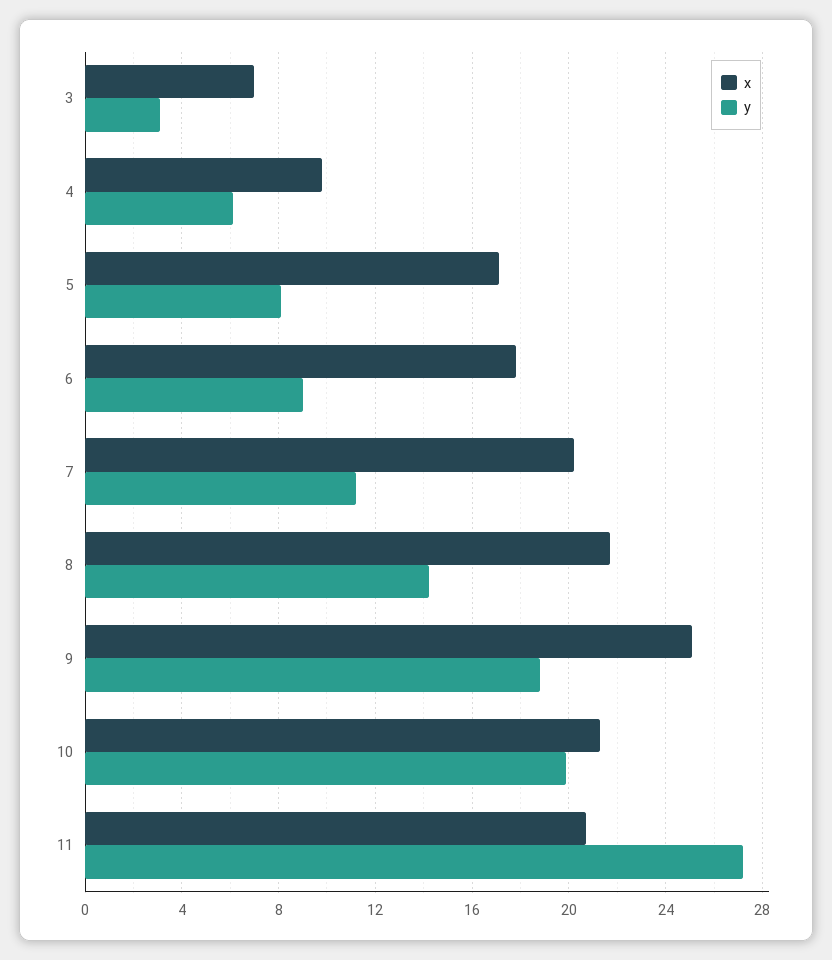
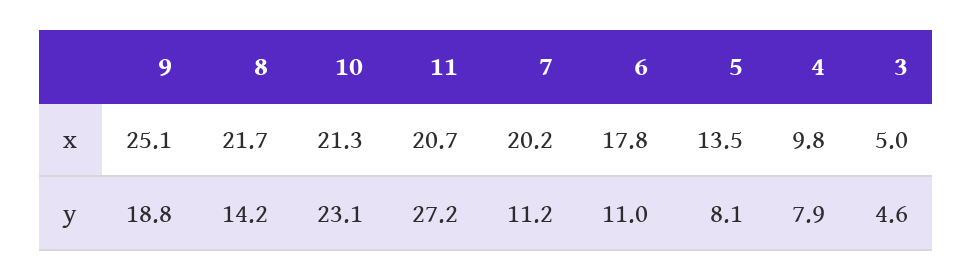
  {
    "x": {
-     "3": 7,
+     "3": 5,
      "4": 9.8,
-     "5": 17,
+     "5": 13.5,
      "6": 17.8,
      "7": 20.2,
      "8": 21.7,
      "9": 25.1,
      "10": 21.3,
      "11": 20.7
    },
    "y": {
-     "3": 3,
+     "3": 4.6,
-     "4": 6,
+     "4": 7.9,
      "5": 8.1,
-     "6": 9,
+     "6": 11,
      "7": 11.2,
      "8": 14.2,
      "9": 18.8,
-     "10": 20,
+     "10": 23.1,
      "11": 27.2
    }
  }

